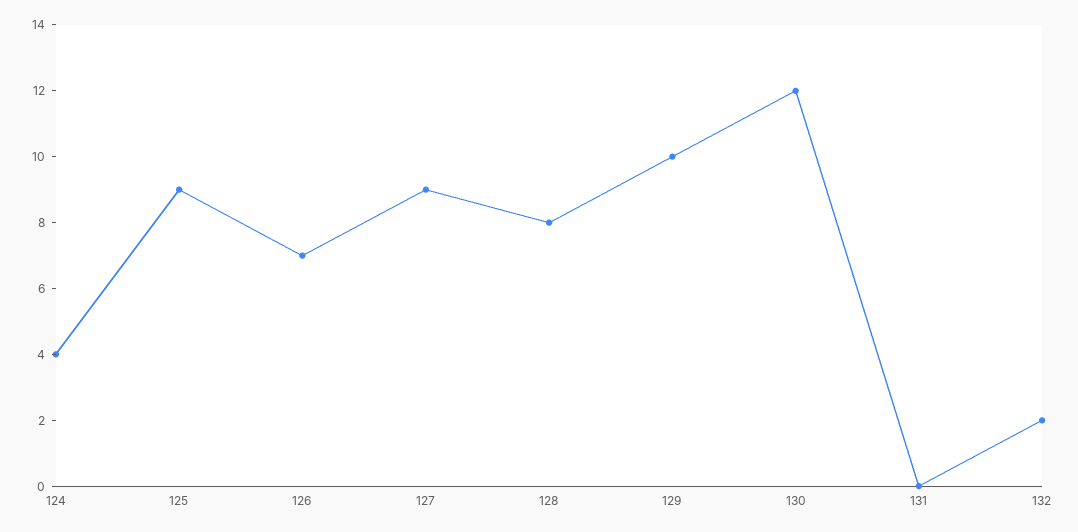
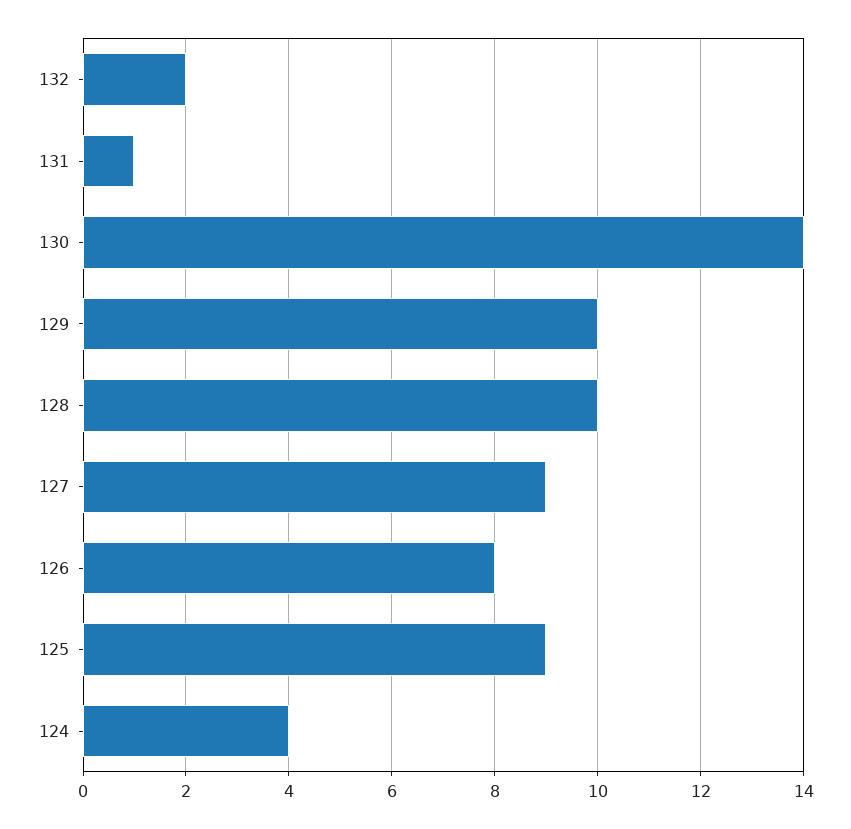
  {
    "124": 4,
    "125": 9,
-   "126": 7,
+   "126": 8,
    "127": 9,
-   "128": 8,
+   "128": 10,
    "129": 10,
-   "130": 12,
+   "130": 14,
-   "131": 0,
+   "131": 1,
    "132": 2
  }

